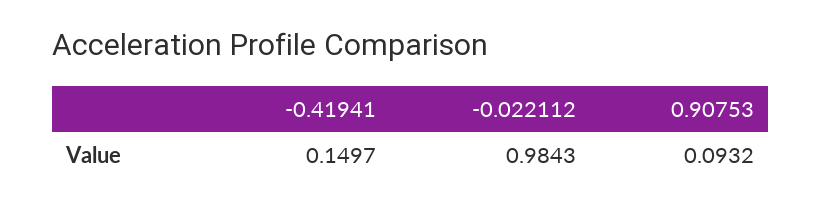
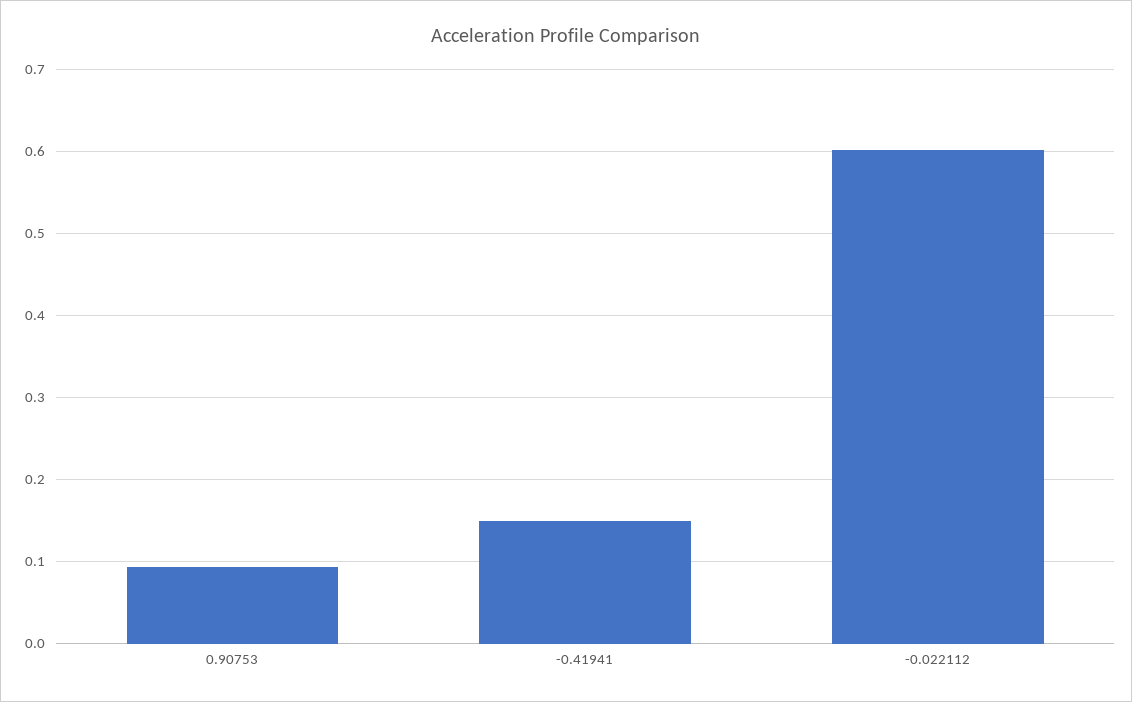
  {
    "-0.41941": 0.1497,
-   "-0.022112": 0.9843,
+   "-0.022112": 0.6,
    "0.90753": 0.0932
  }

